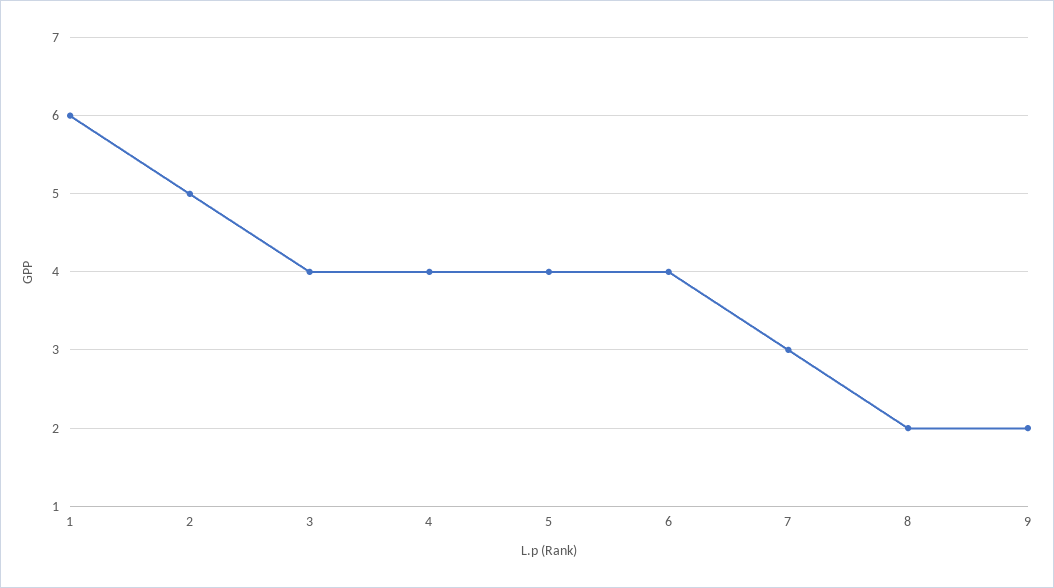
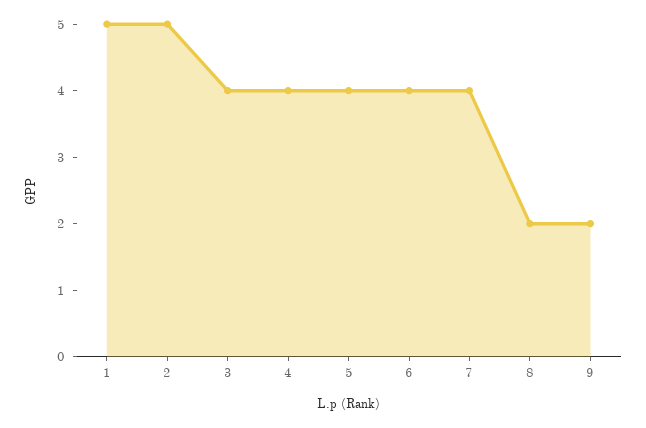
  {
-   "1": 6,
+   "1": 5,
    "2": 5,
    "3": 4,
    "4": 4,
    "5": 4,
    "6": 4,
-   "7": 3,
+   "7": 4,
    "8": 2,
    "9": 2
  }

